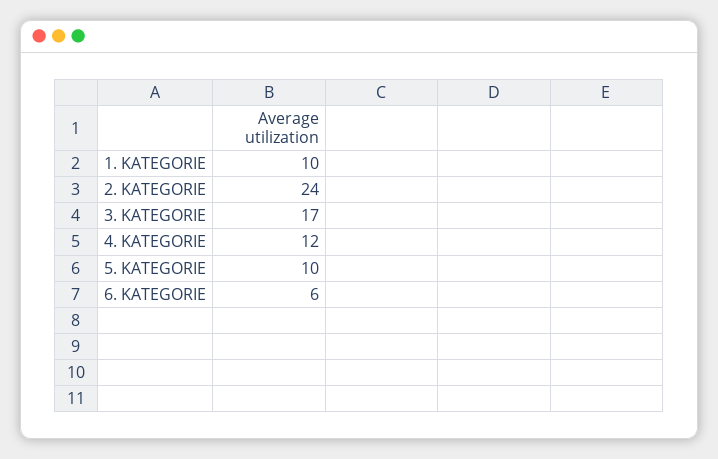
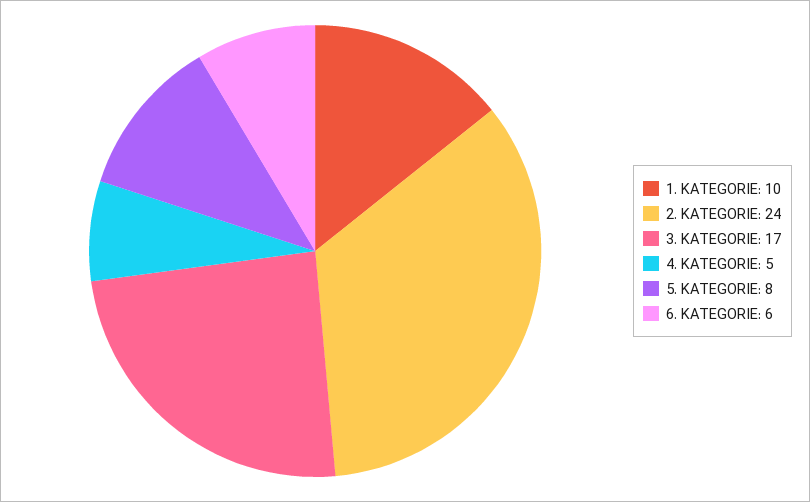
  {
    "1. KATEGORIE": 10,
    "2. KATEGORIE": 24,
    "3. KATEGORIE": 17,
-   "4. KATEGORIE": 12,
+   "4. KATEGORIE": 5,
-   "5. KATEGORIE": 10,
+   "5. KATEGORIE": 8,
    "6. KATEGORIE": 6
  }

